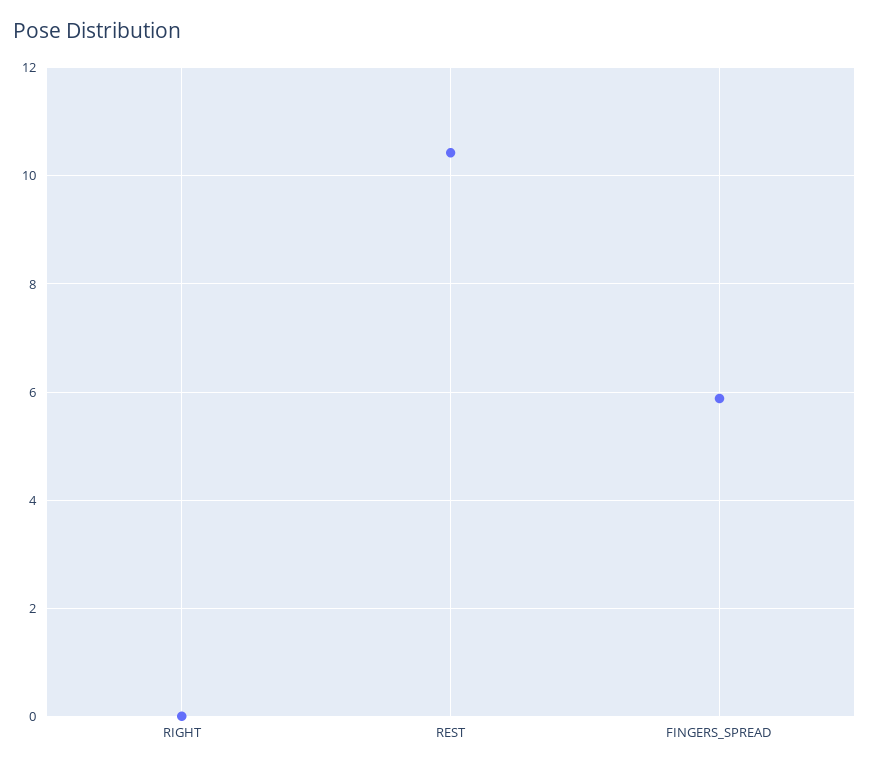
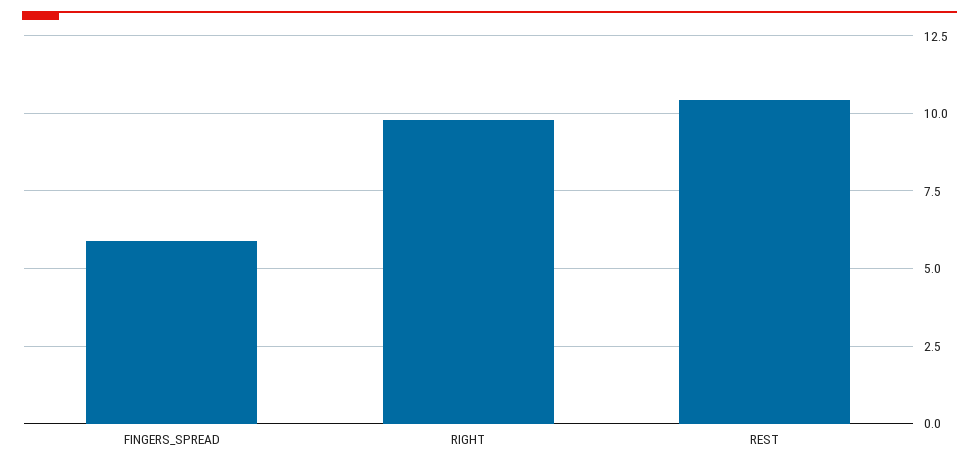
  {
-   "RIGHT": 0,
+   "RIGHT": 9.75,
    "REST": 10.4,
    "FINGERS_SPREAD": 5.8
  }

